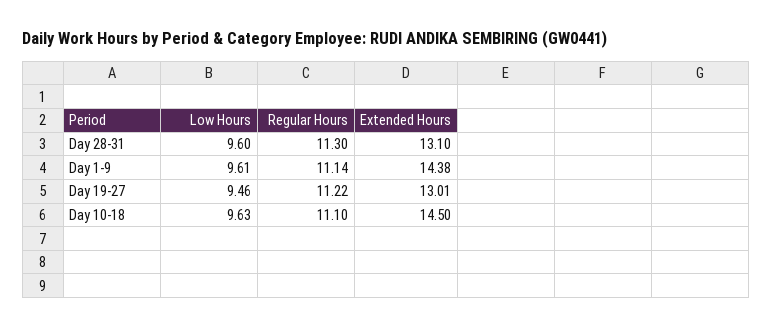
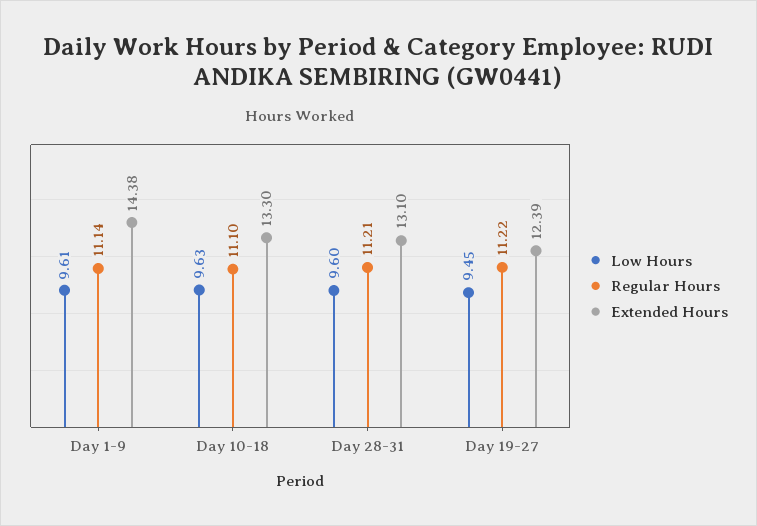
  {
    "Low Hours": {
      "Day 28-31": 9.6,
      "Day 1-9": 9.61,
-     "Day 19-27": 9.46,
+     "Day 19-27": 9.45,
      "Day 10-18": 9.63
    },
    "Regular Hours": {
-     "Day 28-31": 11.3,
+     "Day 28-31": 11.21,
      "Day 1-9": 11.14,
      "Day 19-27": 11.22,
      "Day 10-18": 11.1
    },
    "Extended Hours": {
      "Day 28-31": 13.1,
      "Day 1-9": 14.38,
-     "Day 19-27": 13.01,
+     "Day 19-27": 12.39,
-     "Day 10-18": 14.5
+     "Day 10-18": 13.3
    }
  }

